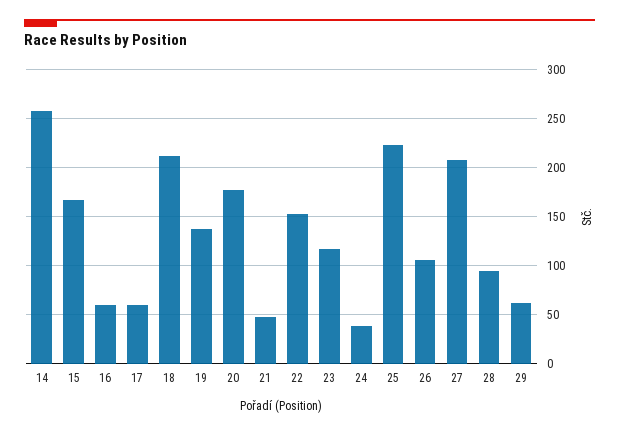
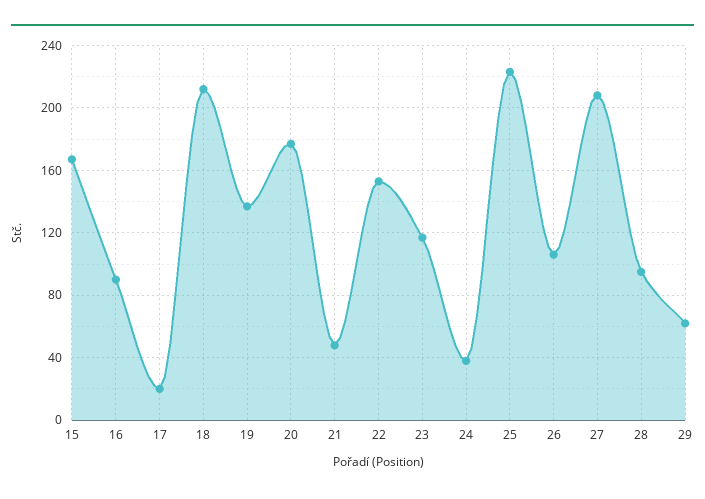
  {
-   "14": 260,
    "15": 165,
-   "16": 60,
+   "16": 90,
-   "17": 60,
+   "17": 20,
    "18": 210,
    "19": 135,
    "20": 175,
    "21": 50,
    "22": 155,
    "23": 115,
    "24": 40,
    "25": 225,
    "26": 105,
    "27": 210,
    "28": 95,
    "29": 60
  }

